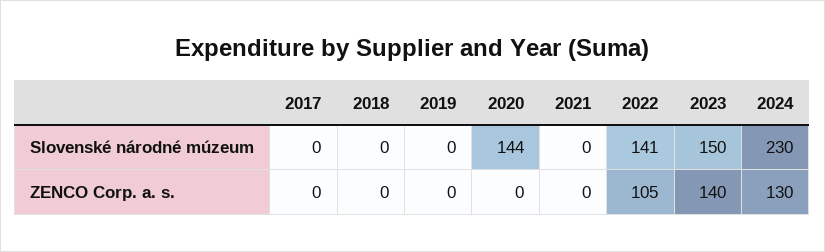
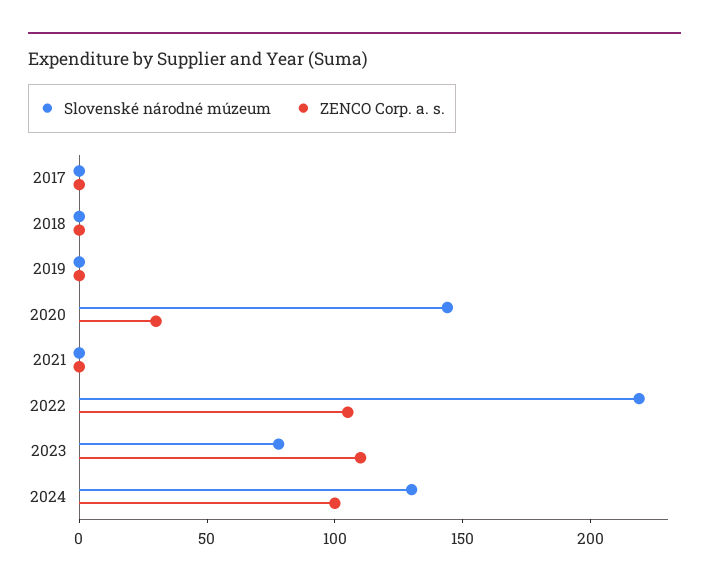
  {
    "Slovenské národné múzeum": {
      "2017": 0,
      "2018": 0,
      "2019": 0,
      "2020": 144,
      "2021": 0,
-     "2022": 141,
+     "2022": 220,
-     "2023": 150,
+     "2023": 80,
-     "2024": 230
+     "2024": 130
    },
    "ZENCO Corp. a. s.": {
      "2017": 0,
      "2018": 0,
      "2019": 0,
-     "2020": 0,
+     "2020": 30,
      "2021": 0,
      "2022": 105,
-     "2023": 140,
+     "2023": 110,
-     "2024": 130
+     "2024": 100
    }
  }

